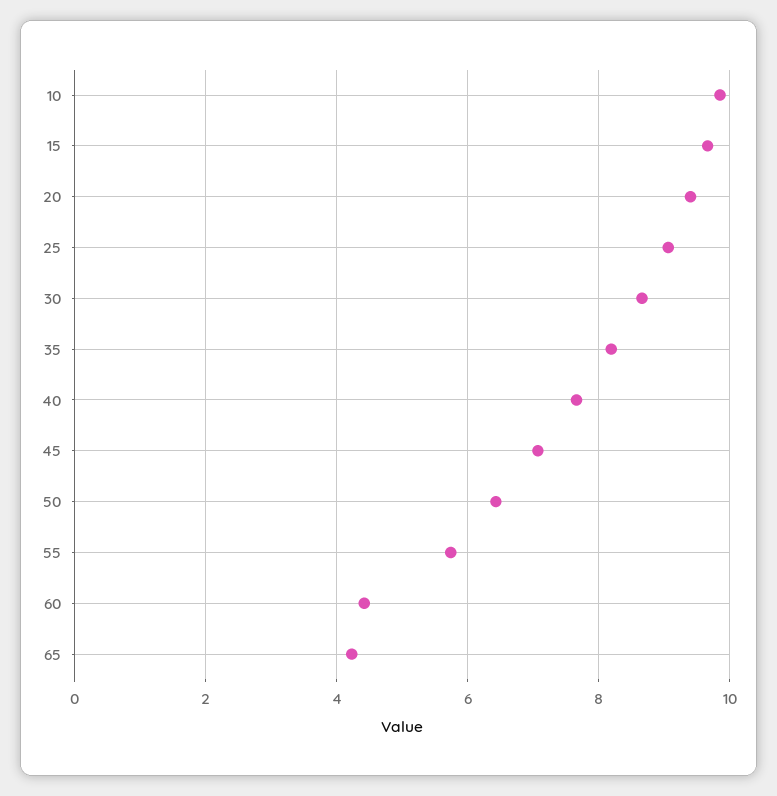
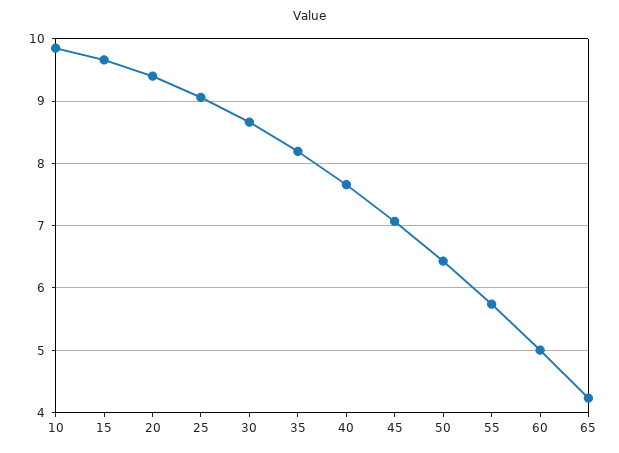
  {
    "10": 9.9,
    "15": 9.7,
    "20": 9.4,
    "25": 9.1,
    "30": 8.7,
    "35": 8.2,
    "40": 7.7,
    "45": 7.1,
    "50": 6.4,
    "55": 5.7,
-   "60": 4.4,
+   "60": 5,
    "65": 4.2
  }

